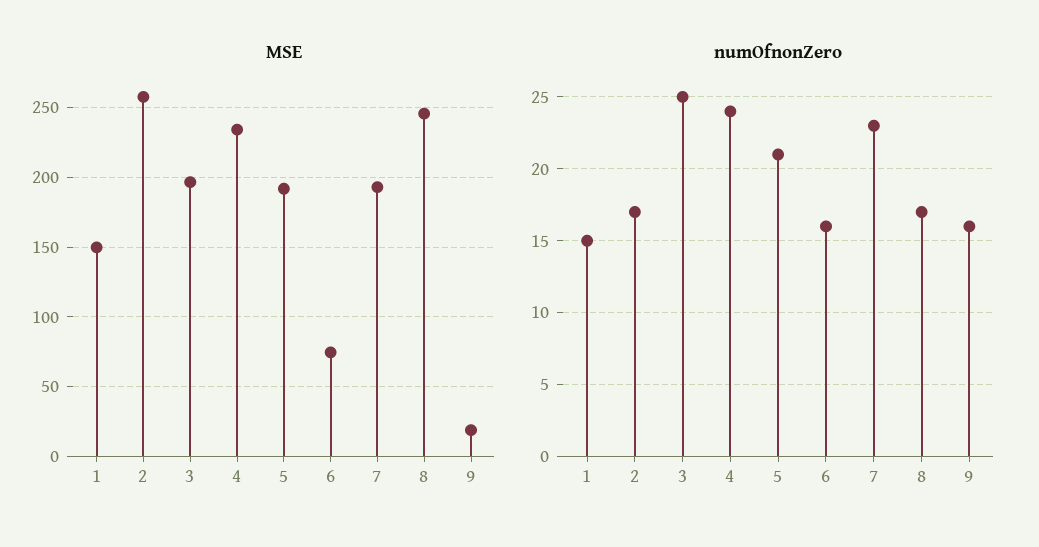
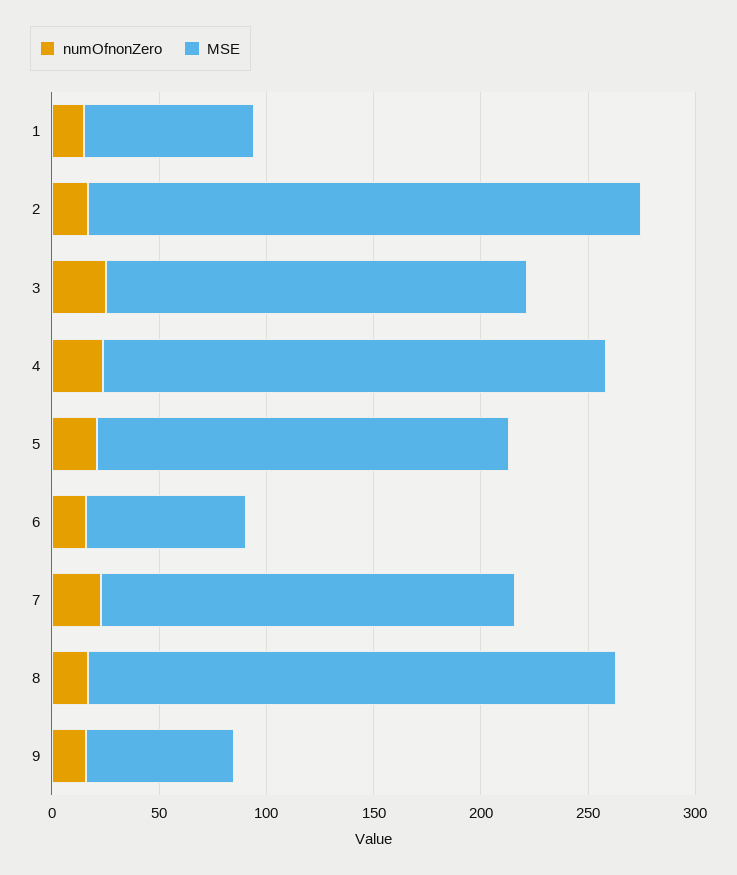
  {
    "MSE": {
-     "1": 150,
+     "1": 80,
      "2": 260,
      "3": 195,
      "4": 235,
      "5": 190,
      "6": 75,
      "7": 195,
      "8": 245,
-     "9": 20
+     "9": 70
    },
    "numOfnonZero": {
      "1": 15,
      "2": 17,
      "3": 25,
      "4": 24,
      "5": 21,
      "6": 16,
      "7": 23,
      "8": 17,
      "9": 16
    }
  }

